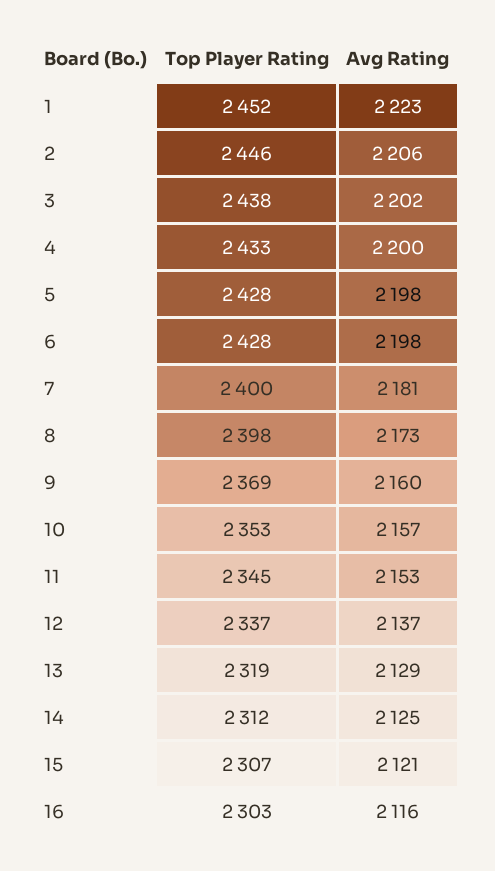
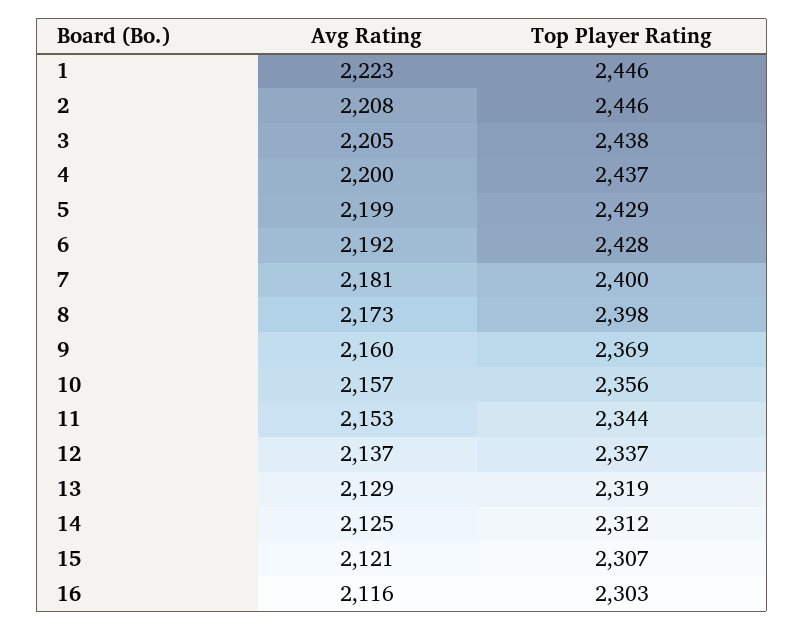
  {
    "Top Player Rating": {
-     "1": 2452,
+     "1": 2446,
      "2": 2446,
      "3": 2438,
-     "4": 2433,
+     "4": 2437,
-     "5": 2428,
+     "5": 2429,
      "6": 2428,
      "7": 2400,
      "8": 2398,
      "9": 2369,
-     "10": 2353,
+     "10": 2356,
-     "11": 2345,
+     "11": 2344,
      "12": 2337,
      "13": 2319,
      "14": 2312,
      "15": 2307,
      "16": 2303
    },
    "Avg Rating": {
      "1": 2223,
-     "2": 2206,
+     "2": 2208,
-     "3": 2202,
+     "3": 2205,
      "4": 2200,
-     "5": 2198,
+     "5": 2199,
-     "6": 2198,
+     "6": 2192,
      "7": 2181,
      "8": 2173,
      "9": 2160,
      "10": 2157,
      "11": 2153,
      "12": 2137,
      "13": 2129,
      "14": 2125,
      "15": 2121,
      "16": 2116
    }
  }

